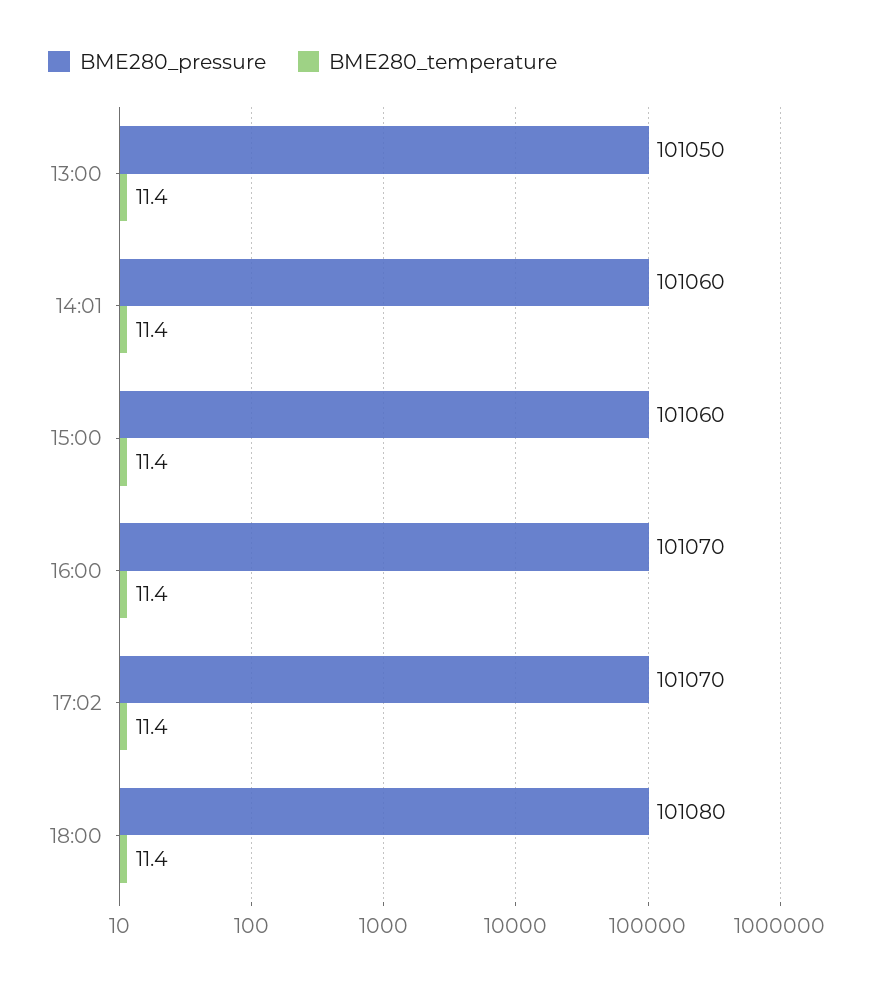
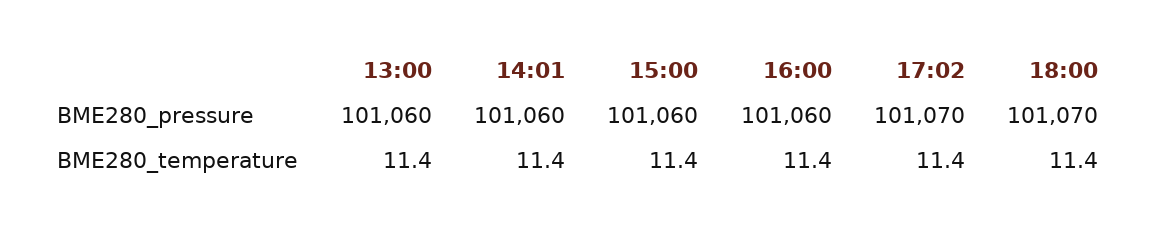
  {
    "BME280_pressure": {
-     "13:00": 101050,
+     "13:00": 101060,
      "14:01": 101060,
      "15:00": 101060,
-     "16:00": 101070,
+     "16:00": 101060,
      "17:02": 101070,
-     "18:00": 101080
+     "18:00": 101070
    },
    "BME280_temperature": {
      "13:00": 11.4,
      "14:01": 11.4,
      "15:00": 11.4,
      "16:00": 11.4,
      "17:02": 11.4,
      "18:00": 11.4
    }
  }

